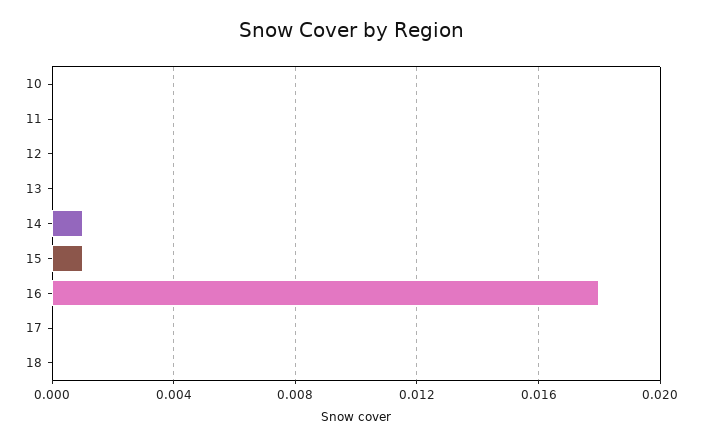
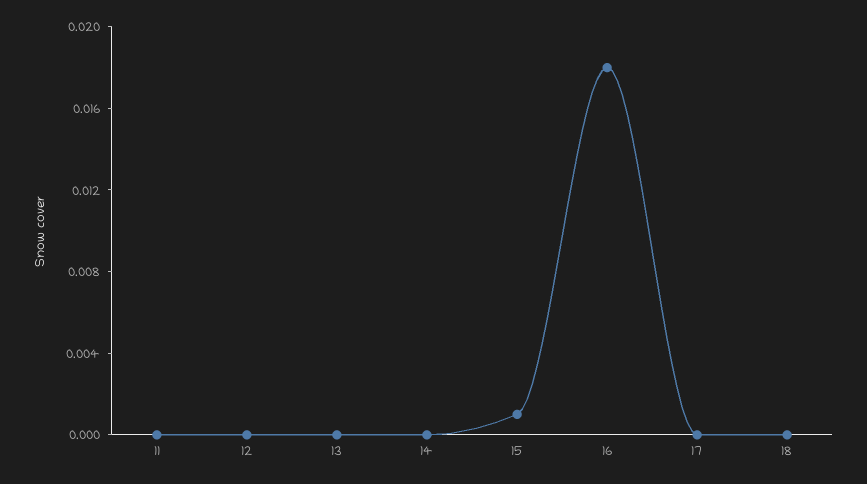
  {
-   "10": 0,
    "11": 0,
    "12": 0,
    "13": 0,
-   "14": 0.001,
+   "14": 0,
    "15": 0.001,
    "16": 0.018,
    "17": 0,
    "18": 0
  }

